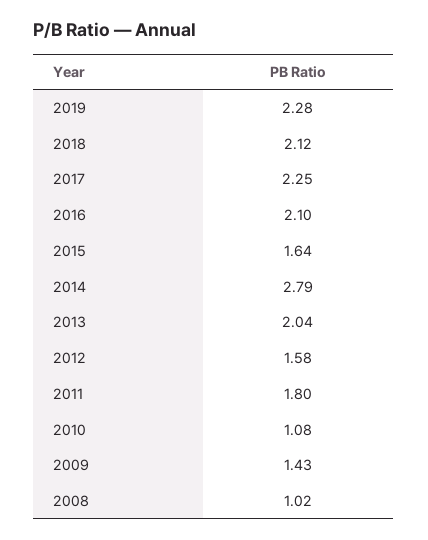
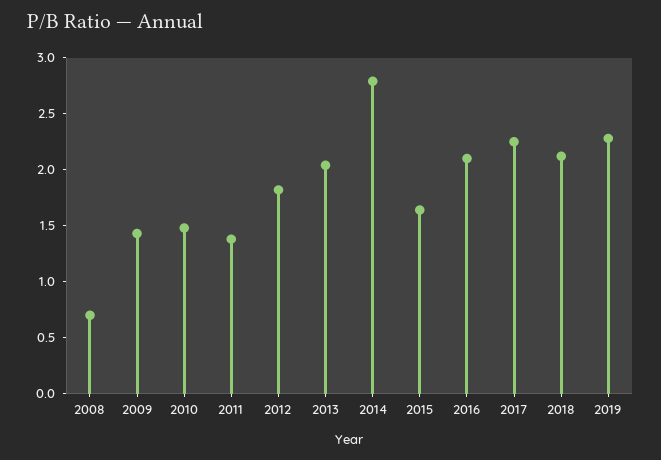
  {
    "2019": 2.28,
    "2018": 2.12,
    "2017": 2.25,
    "2016": 2.1,
    "2015": 1.64,
    "2014": 2.79,
    "2013": 2.04,
-   "2012": 1.58,
+   "2012": 1.8,
-   "2011": 1.8,
+   "2011": 1.4,
-   "2010": 1.08,
+   "2010": 1.5,
    "2009": 1.43,
-   "2008": 1.02
+   "2008": 0.7
  }

